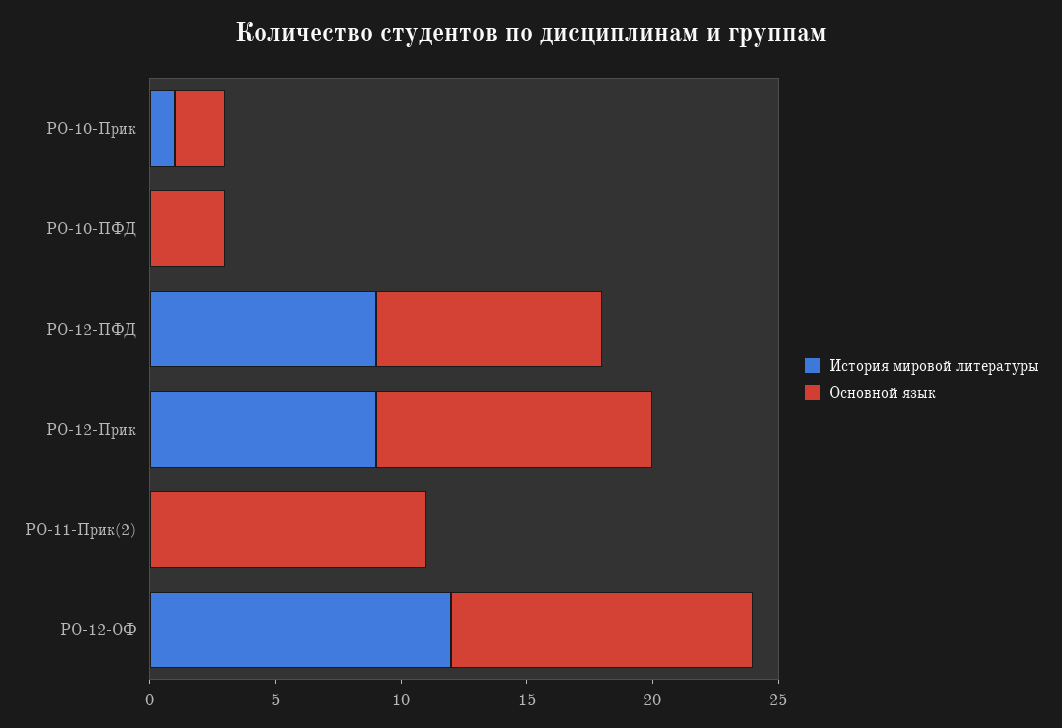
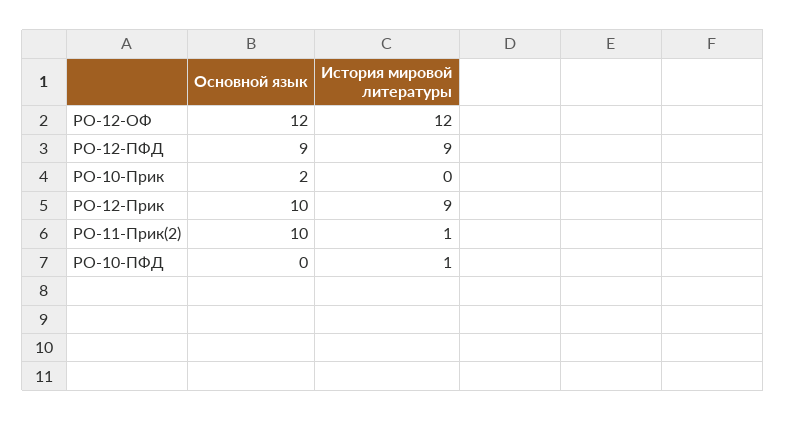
  {
    "История мировой литературы": {
-     "РО-10-Прик": 1,
+     "РО-10-Прик": 0,
-     "РО-10-ПФД": 0,
+     "РО-10-ПФД": 1,
      "РО-12-ПФД": 9,
      "РО-12-Прик": 9,
-     "РО-11-Прик(2)": 0,
+     "РО-11-Прик(2)": 1,
      "РО-12-ОФ": 12
    },
    "Основной язык": {
      "РО-10-Прик": 2,
-     "РО-10-ПФД": 3,
+     "РО-10-ПФД": 0,
      "РО-12-ПФД": 9,
-     "РО-12-Прик": 11,
+     "РО-12-Прик": 10,
-     "РО-11-Прик(2)": 11,
+     "РО-11-Прик(2)": 10,
      "РО-12-ОФ": 12
    }
  }

